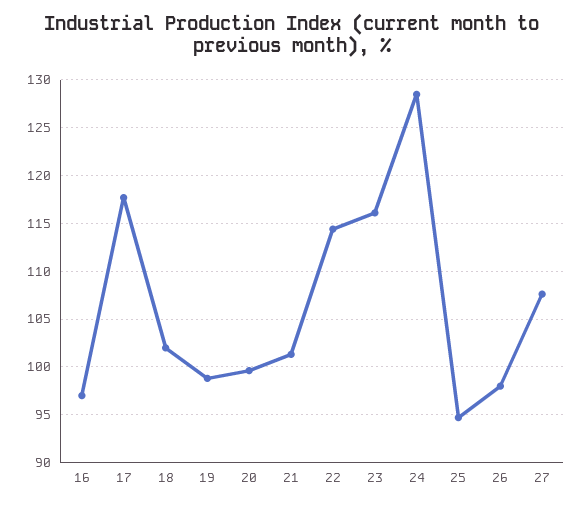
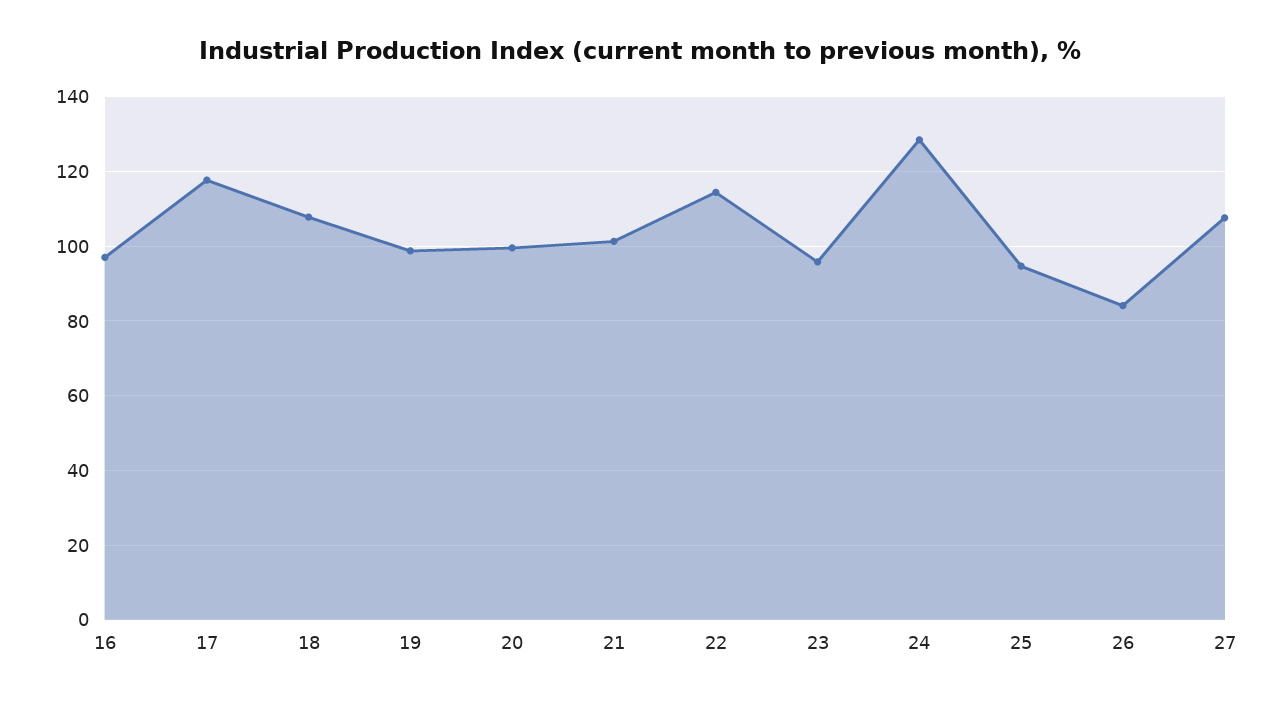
  {
    "16": 97,
    "17": 118,
-   "18": 102,
+   "18": 108,
    "19": 99,
    "20": 100,
    "21": 101,
    "22": 114,
-   "23": 116,
+   "23": 96,
    "24": 129,
    "25": 95,
-   "26": 98,
+   "26": 84,
    "27": 108
  }

